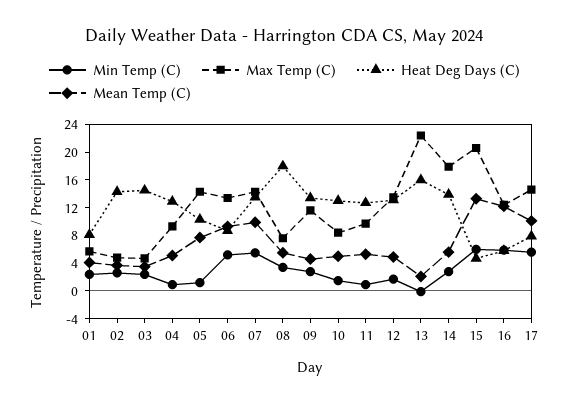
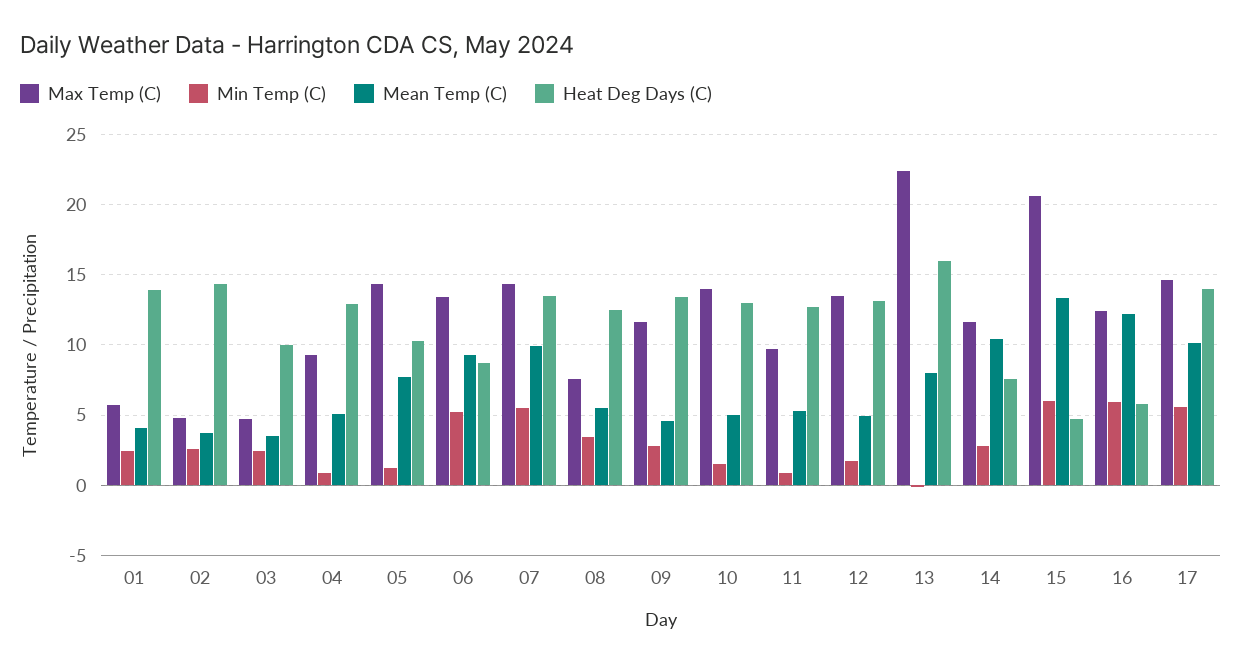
  {
    "Min Temp (C)": {
      "01": 2.5,
      "02": 2.5,
      "03": 2.5,
      "04": 1,
      "05": 1,
      "06": 5,
      "07": 5.5,
      "08": 3.5,
      "09": 3,
      "10": 1.5,
      "11": 1,
      "12": 1.5,
      "13": 0,
      "14": 3,
      "15": 6,
      "16": 6,
      "17": 5.5
    },
    "Max Temp (C)": {
      "01": 5.5,
      "02": 5,
      "03": 4.5,
      "04": 9.5,
      "05": 14.5,
      "06": 13.5,
      "07": 14.5,
      "08": 7.5,
      "09": 11.5,
-     "10": 8,
+     "10": 14,
      "11": 9.5,
      "12": 13.5,
      "13": 22.5,
-     "14": 18,
+     "14": 11.5,
      "15": 20.5,
      "16": 12.5,
      "17": 14.5
    },
    "Heat Deg Days (C)": {
-     "01": 8,
+     "01": 14,
      "02": 14.5,
-     "03": 14,
+     "03": 10,
      "04": 13,
      "05": 10.5,
      "06": 8.5,
      "07": 13.5,
-     "08": 18,
+     "08": 12.5,
      "09": 13.5,
      "10": 13,
      "11": 12.5,
      "12": 13,
      "13": 16,
-     "14": 14,
+     "14": 7.5,
      "15": 4.5,
      "16": 6,
-     "17": 8
+     "17": 14
    },
    "Mean Temp (C)": {
      "01": 4,
      "02": 3.5,
      "03": 3.5,
      "04": 5,
      "05": 7.5,
      "06": 9.5,
      "07": 10,
      "08": 5.5,
      "09": 4.5,
      "10": 5,
      "11": 5.5,
      "12": 5,
-     "13": 2,
+     "13": 8,
-     "14": 6,
+     "14": 10.5,
      "15": 13.5,
      "16": 12,
      "17": 10
    }
  }

